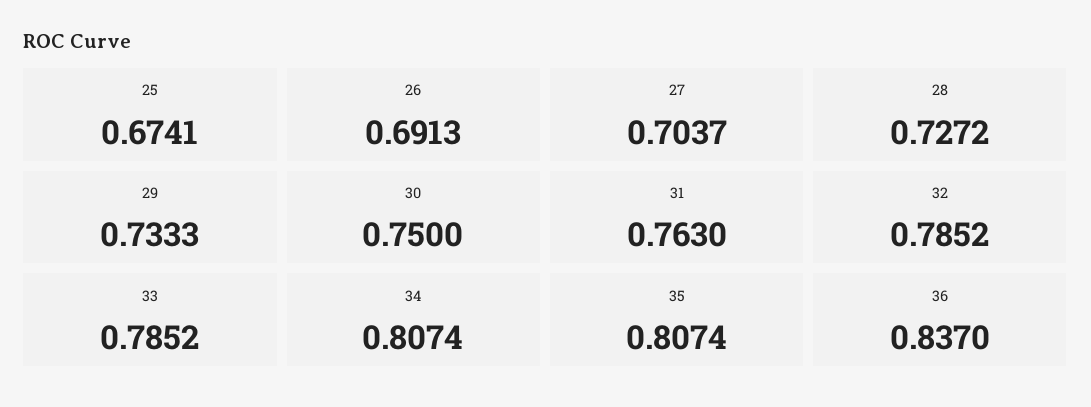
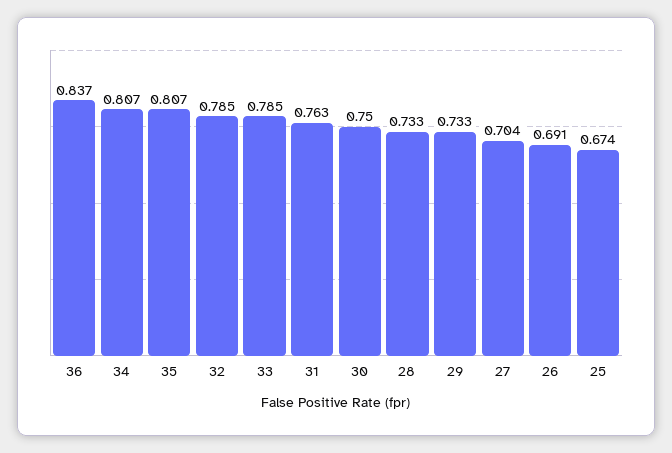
  {
    "25": 0.6741,
    "26": 0.6913,
    "27": 0.7037,
-   "28": 0.7272,
+   "28": 0.733,
    "29": 0.7333,
    "30": 0.75,
    "31": 0.763,
    "32": 0.7852,
    "33": 0.7852,
    "34": 0.8074,
    "35": 0.8074,
    "36": 0.837
  }

